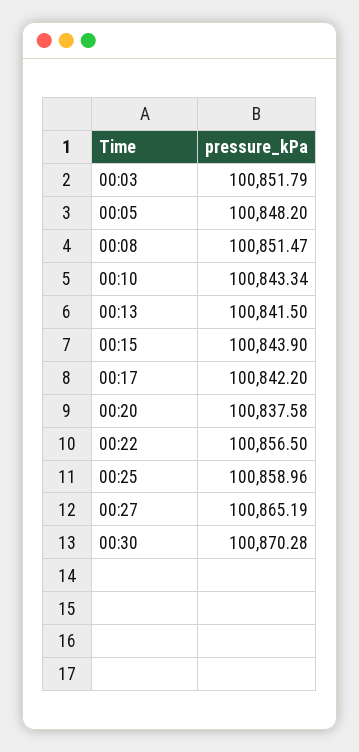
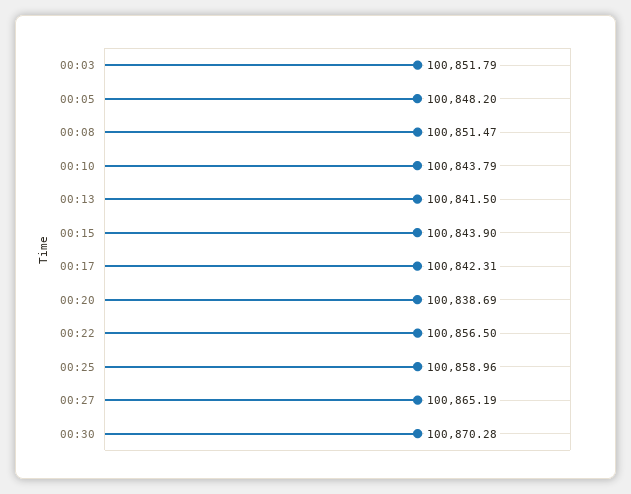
  {
    "00:03": 100851.79,
    "00:05": 100848.2,
    "00:08": 100851.47,
-   "00:10": 100843.34,
+   "00:10": 100843.79,
    "00:13": 100841.5,
    "00:15": 100843.9,
-   "00:17": 100842.2,
+   "00:17": 100842.31,
-   "00:20": 100837.58,
+   "00:20": 100838.69,
    "00:22": 100856.5,
    "00:25": 100858.96,
    "00:27": 100865.19,
    "00:30": 100870.28
  }

